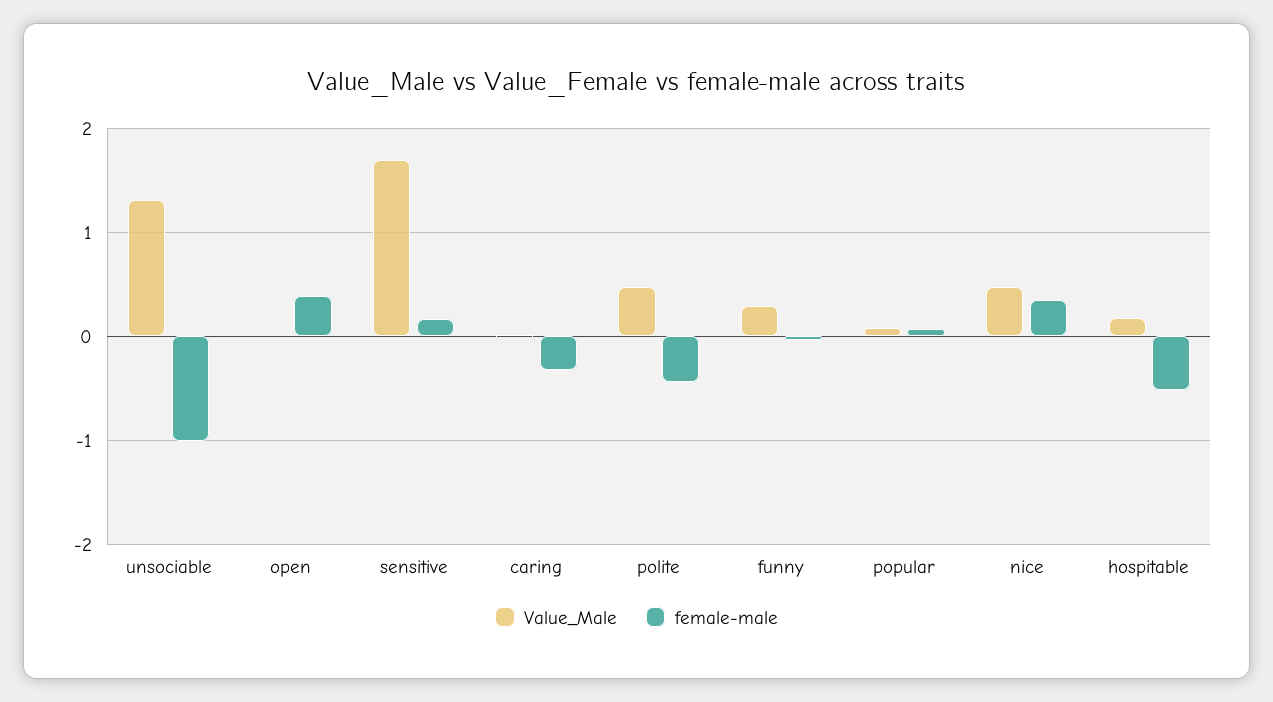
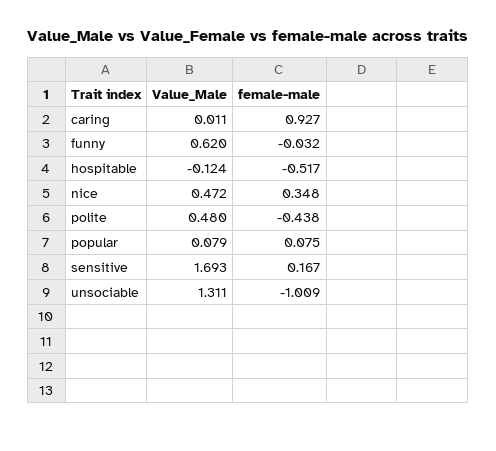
  {
    "Value_Male": {
      "unsociable": 1.311,
-     "open": 0,
      "sensitive": 1.693,
      "caring": 0.011,
      "polite": 0.48,
-     "funny": 0.3,
+     "funny": 0.62,
      "popular": 0.079,
      "nice": 0.472,
-     "hospitable": 0.2
+     "hospitable": -0.124
    },
    "female-male": {
      "unsociable": -1.009,
-     "open": 0.4,
      "sensitive": 0.167,
-     "caring": -0.3,
+     "caring": 0.927,
      "polite": -0.438,
      "funny": -0.032,
      "popular": 0.075,
      "nice": 0.348,
      "hospitable": -0.517
    }
  }

